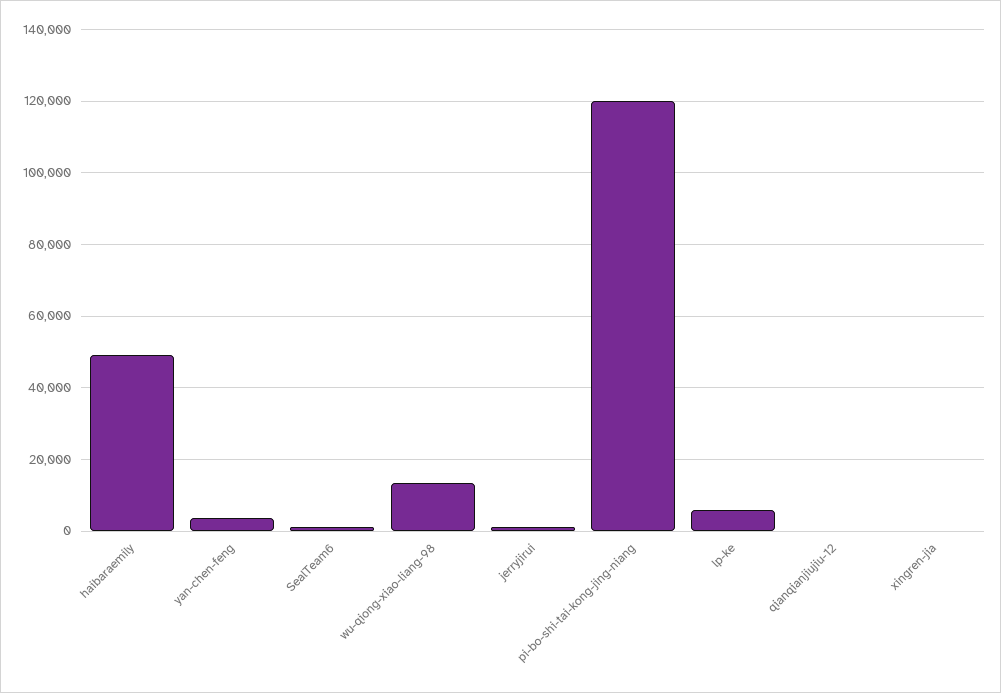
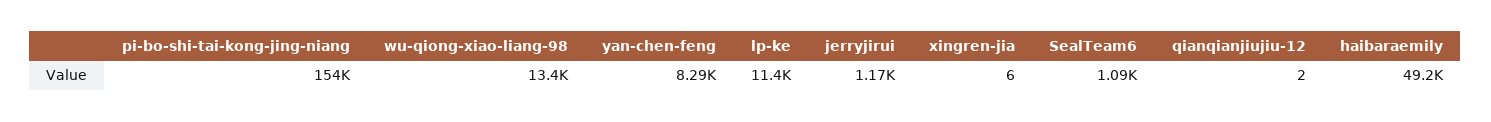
  {
    "haibaraemily": 49200,
-   "yan-chen-feng": 4000,
+   "yan-chen-feng": 8290,
    "SealTeam6": 1090,
    "wu-qiong-xiao-liang-98": 13400,
    "jerryjirui": 1170,
-   "pi-bo-shi-tai-kong-jing-niang": 120000,
+   "pi-bo-shi-tai-kong-jing-niang": 154000,
-   "lp-ke": 6000,
+   "lp-ke": 11400,
    "qianqianjiujiu-12": 2,
    "xingren-jia": 6
  }

